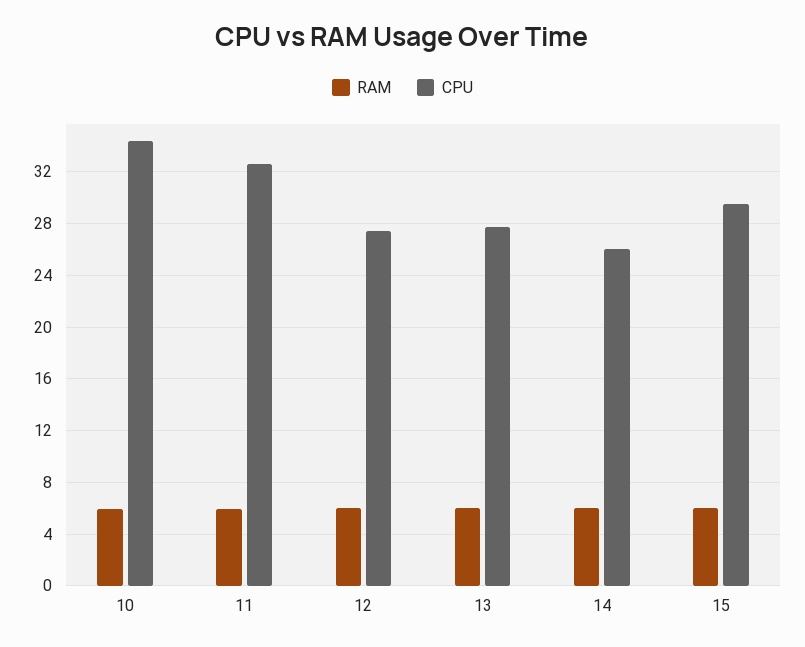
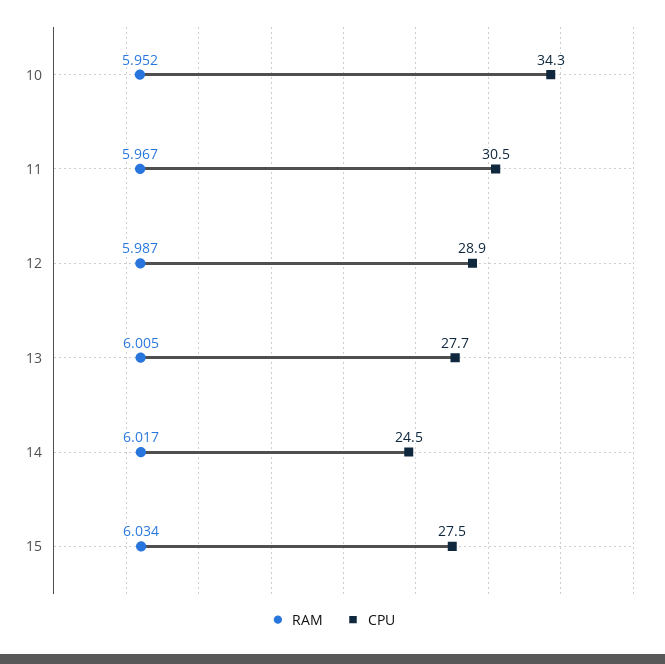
  {
    "RAM": {
      "10": 5.952,
      "11": 5.967,
      "12": 5.987,
      "13": 6.005,
      "14": 6.017,
      "15": 6.034
    },
    "CPU": {
      "10": 34.3,
-     "11": 32.5,
+     "11": 30.5,
-     "12": 27.5,
+     "12": 28.9,
      "13": 27.7,
-     "14": 26,
+     "14": 24.5,
-     "15": 29.5
+     "15": 27.5
    }
  }

